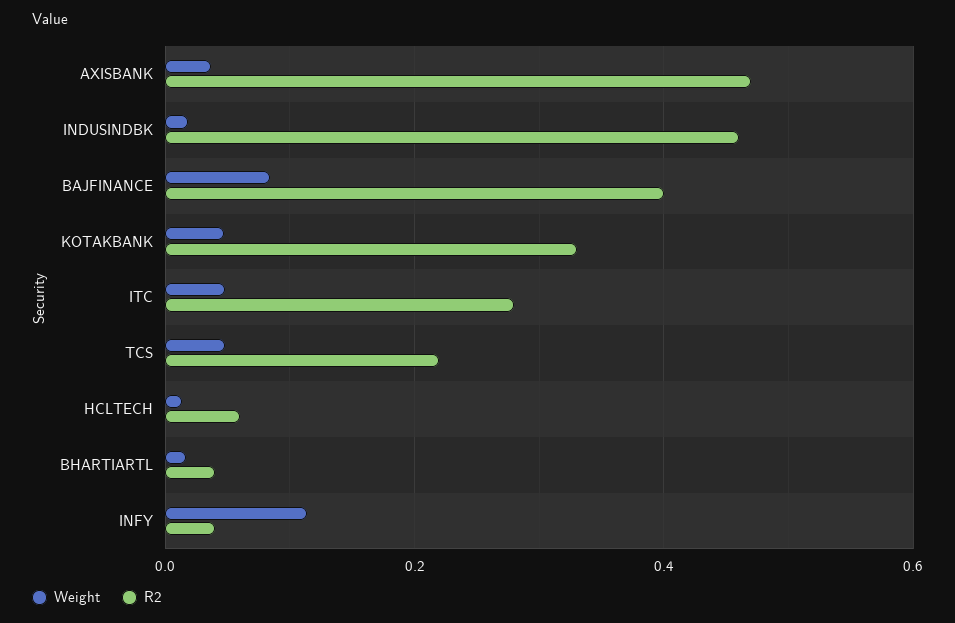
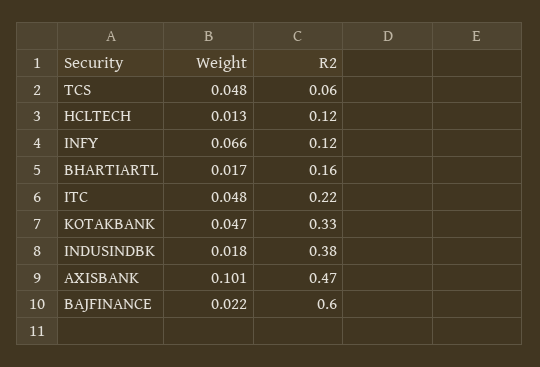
  {
    "Weight": {
-     "AXISBANK": 0.04,
+     "AXISBANK": 0.101,
      "INDUSINDBK": 0.018,
-     "BAJFINANCE": 0.08,
+     "BAJFINANCE": 0.022,
      "KOTAKBANK": 0.047,
      "ITC": 0.048,
      "TCS": 0.048,
      "HCLTECH": 0.013,
      "BHARTIARTL": 0.017,
-     "INFY": 0.12
+     "INFY": 0.066
    },
    "R2": {
      "AXISBANK": 0.47,
-     "INDUSINDBK": 0.46,
+     "INDUSINDBK": 0.38,
-     "BAJFINANCE": 0.4,
+     "BAJFINANCE": 0.6,
      "KOTAKBANK": 0.33,
-     "ITC": 0.28,
+     "ITC": 0.22,
-     "TCS": 0.22,
+     "TCS": 0.06,
-     "HCLTECH": 0.06,
+     "HCLTECH": 0.12,
-     "BHARTIARTL": 0.04,
+     "BHARTIARTL": 0.16,
-     "INFY": 0.04
+     "INFY": 0.12
    }
  }

